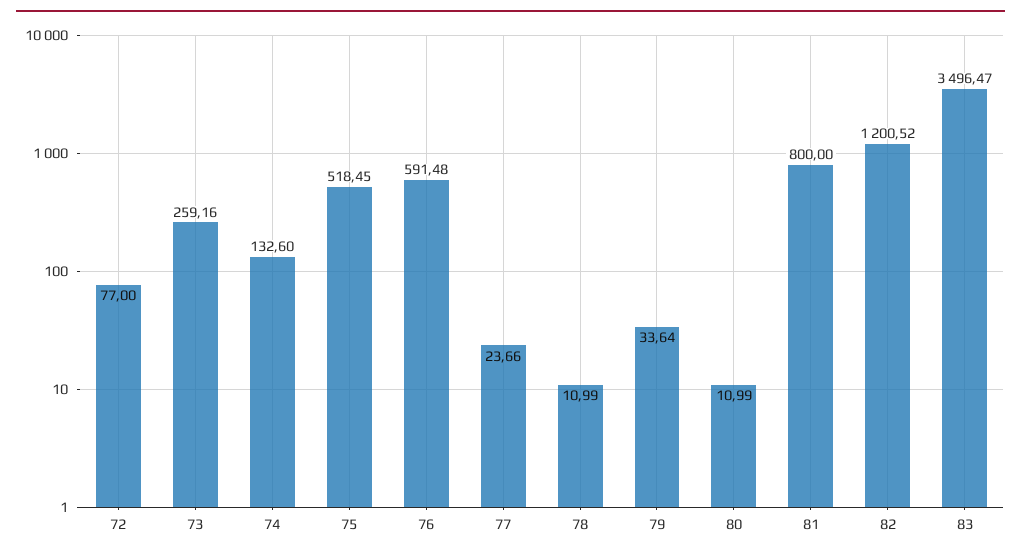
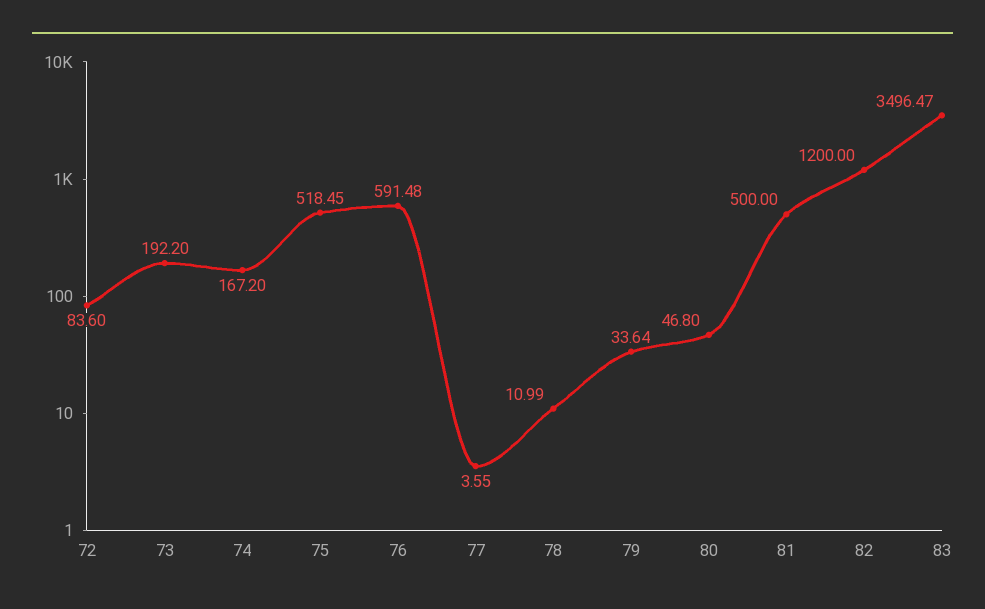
  {
-   "72": 77,
+   "72": 83.6,
-   "73": 259.16,
+   "73": 192.2,
-   "74": 132.6,
+   "74": 167.2,
    "75": 518.45,
    "76": 591.48,
-   "77": 23.66,
+   "77": 3.55,
    "78": 10.99,
    "79": 33.64,
-   "80": 10.99,
+   "80": 46.8,
-   "81": 800,
+   "81": 500,
-   "82": 1200.52,
+   "82": 1200,
    "83": 3496.47
  }

